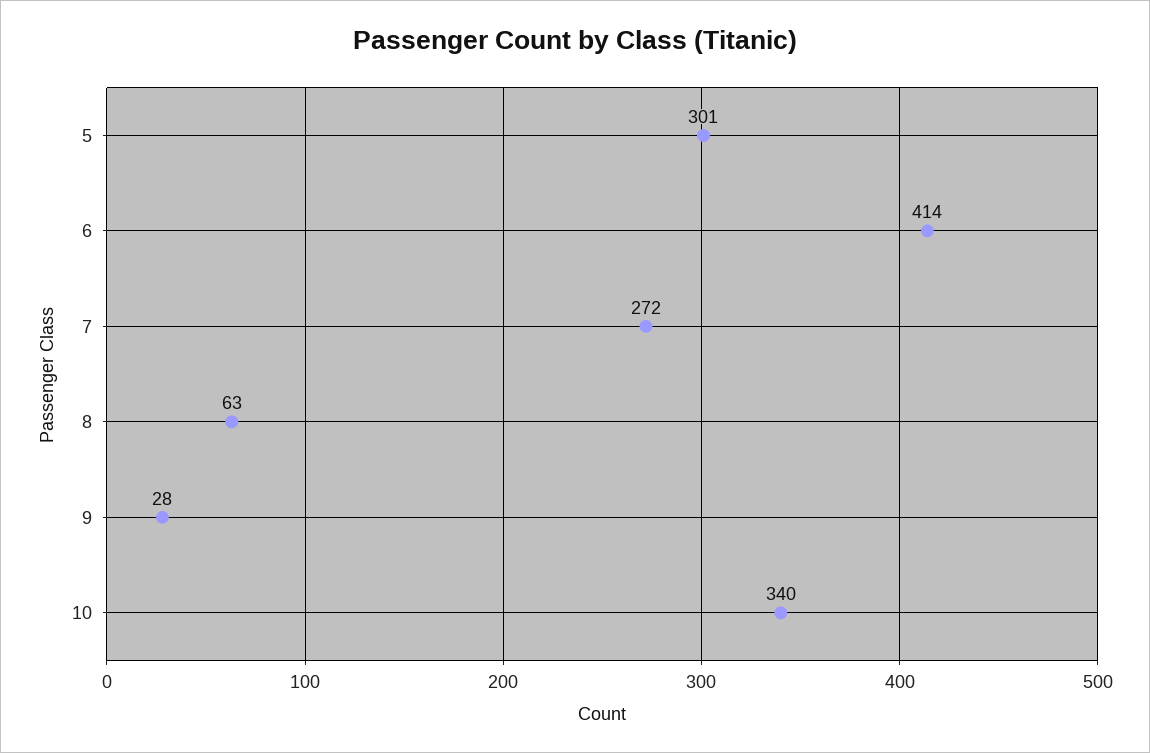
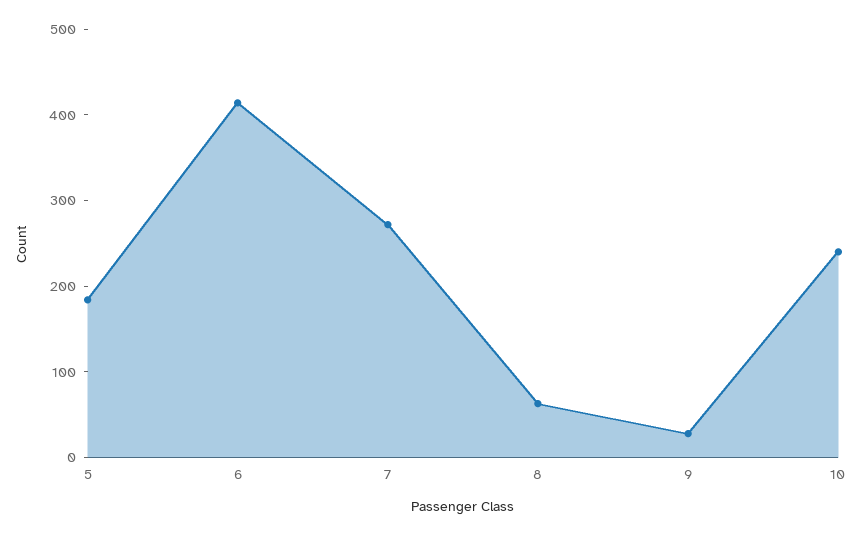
  {
-   "5": 301,
+   "5": 180,
    "6": 414,
    "7": 272,
    "8": 63,
    "9": 28,
-   "10": 340
+   "10": 240
  }

